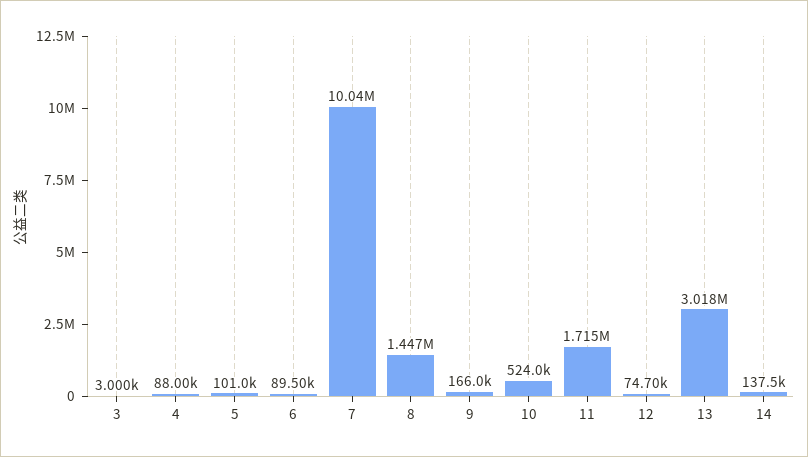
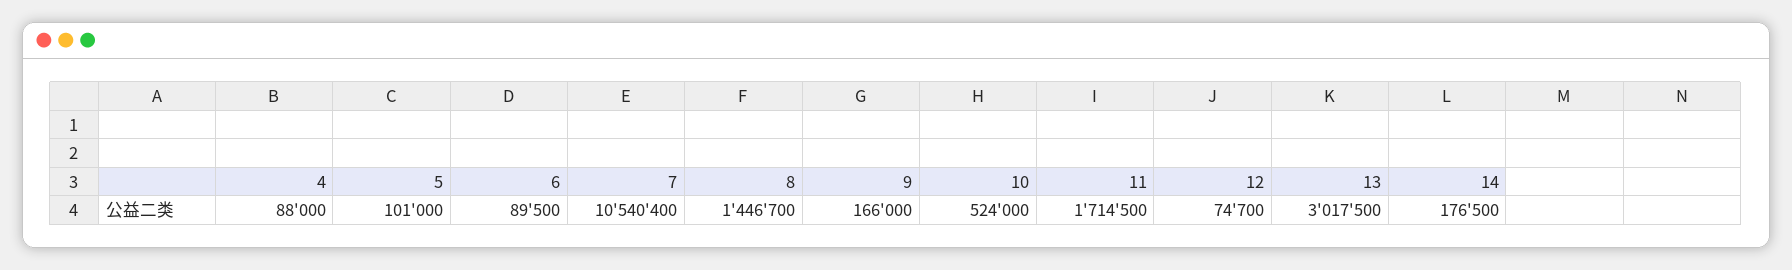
  {
-   "3": 3000,
    "4": 88000,
    "5": 101000,
    "6": 89500,
-   "7": 10040000,
+   "7": 10540400,
    "8": 1446700,
    "9": 166000,
    "10": 524000,
    "11": 1714500,
    "12": 74700,
    "13": 3017500,
-   "14": 137500
+   "14": 176500
  }

